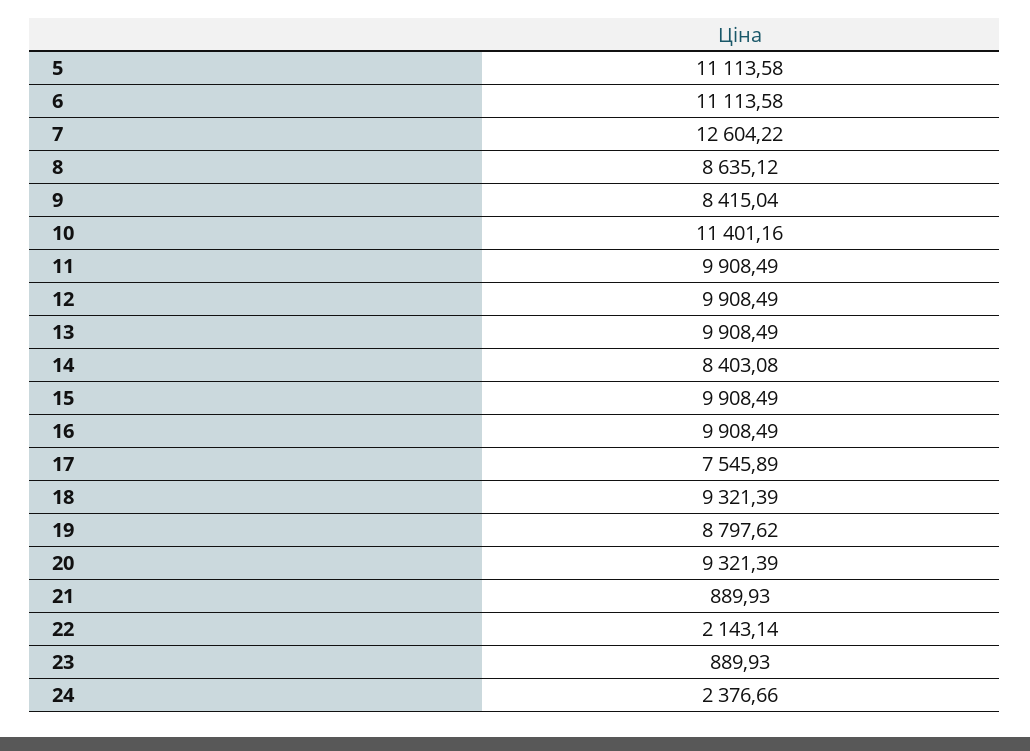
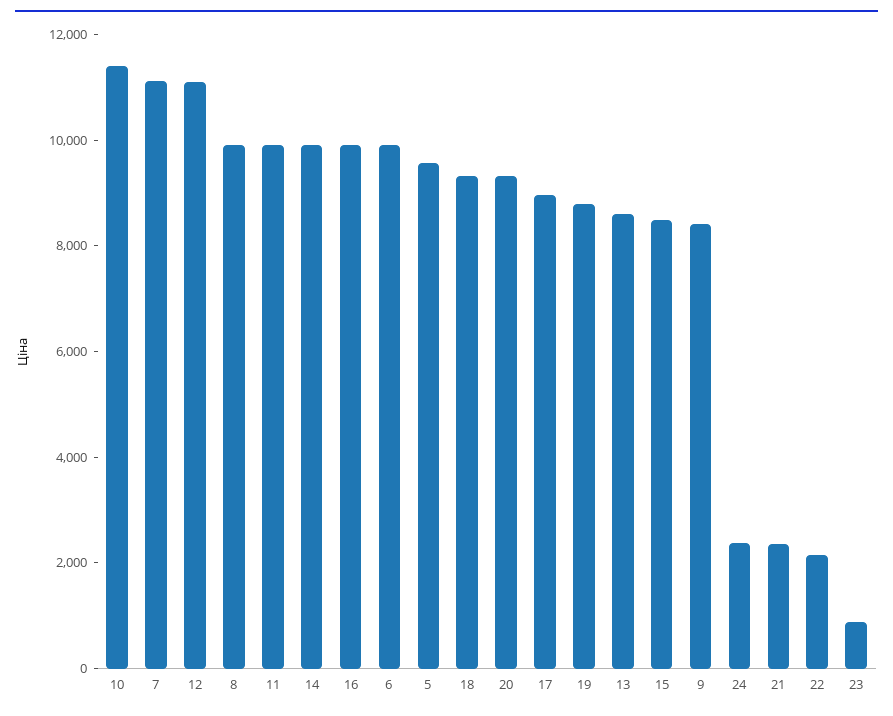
  {
-   "5": 11113.58,
+   "5": 9500,
-   "6": 11113.58,
+   "6": 10000,
-   "7": 12604.22,
+   "7": 11000,
-   "8": 8635.12,
+   "8": 10000,
    "9": 8415.04,
    "10": 11401.16,
    "11": 9908.49,
-   "12": 9908.49,
+   "12": 11000,
-   "13": 9908.49,
+   "13": 8500,
-   "14": 8403.08,
+   "14": 10000,
-   "15": 9908.49,
+   "15": 8500,
    "16": 9908.49,
-   "17": 7545.89,
+   "17": 9000,
    "18": 9321.39,
    "19": 8797.62,
    "20": 9321.39,
-   "21": 889.93,
+   "21": 2500,
    "22": 2143.14,
    "23": 889.93,
    "24": 2376.66
  }

